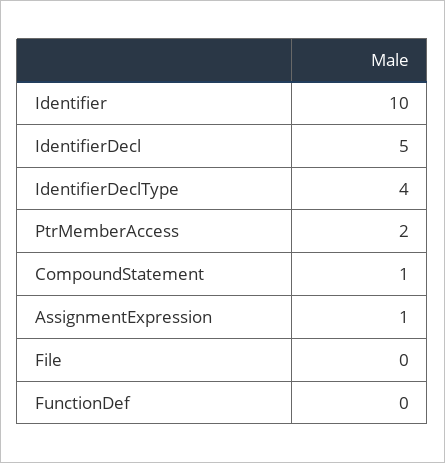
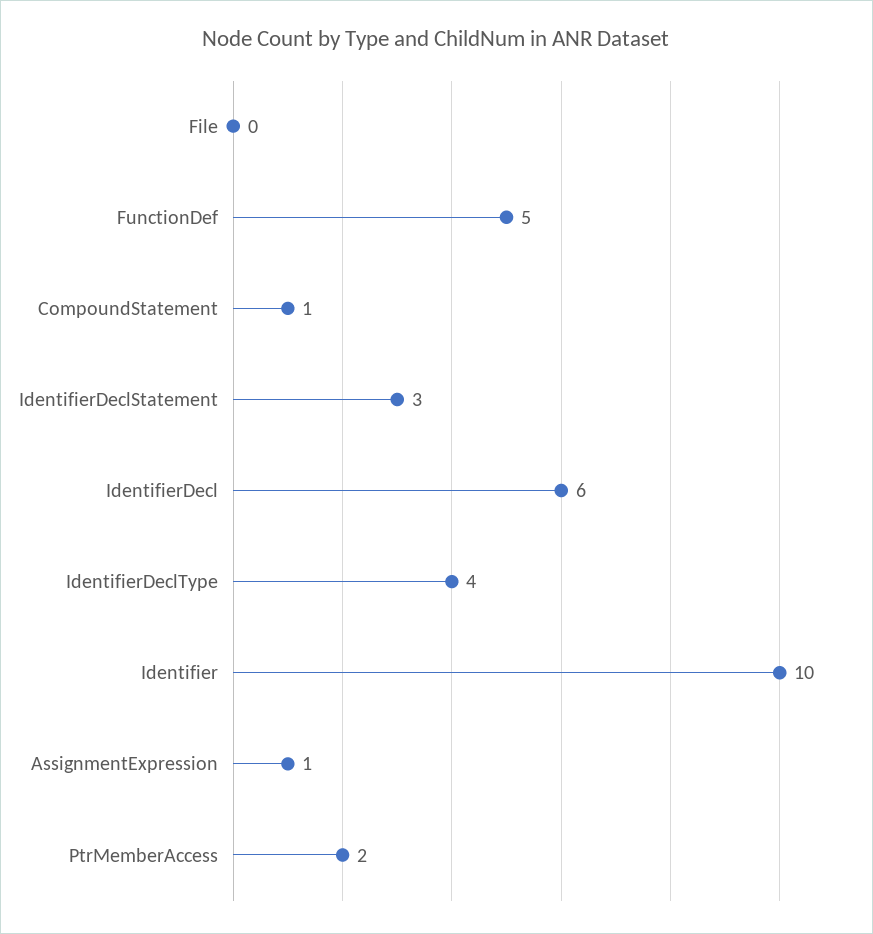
  {
    "Identifier": 10,
-   "IdentifierDecl": 5,
+   "IdentifierDecl": 6,
    "IdentifierDeclType": 4,
    "PtrMemberAccess": 2,
    "CompoundStatement": 1,
    "AssignmentExpression": 1,
    "File": 0,
-   "FunctionDef": 0
+   "FunctionDef": 5,
+   "IdentifierDeclStatement": 3
  }

